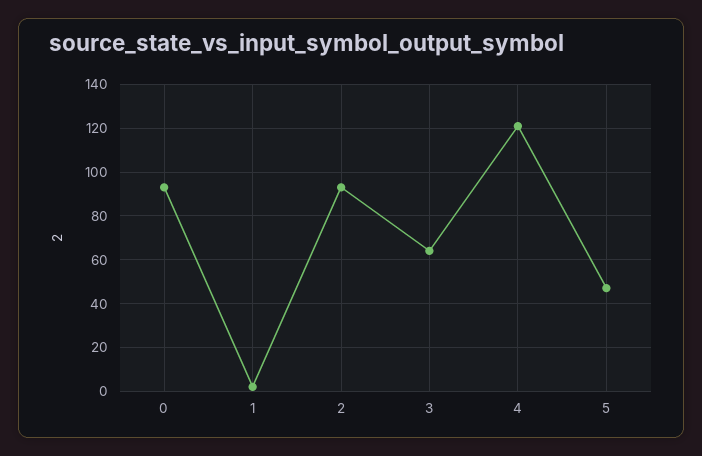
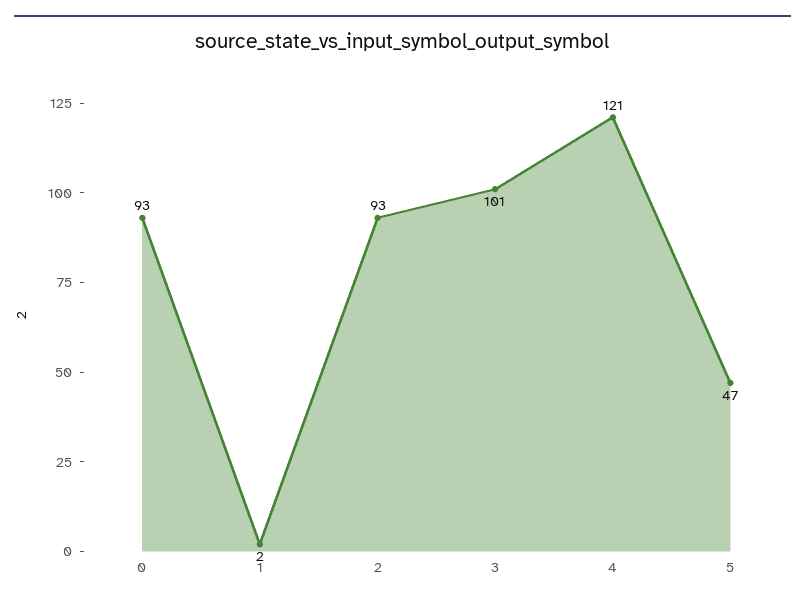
  {
    "0": 93,
    "1": 2,
    "2": 93,
-   "3": 65,
+   "3": 101,
    "4": 121,
    "5": 47
  }

